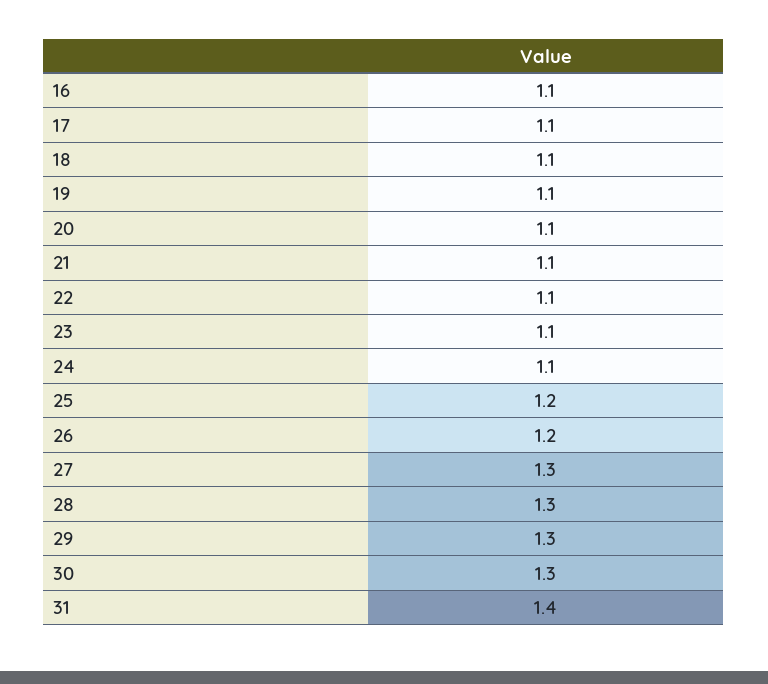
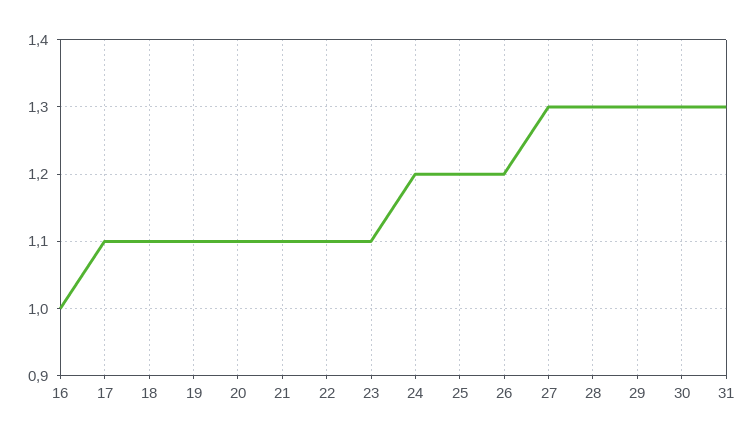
  {
-   "16": 1.1,
+   "16": 1,
    "17": 1.1,
    "18": 1.1,
    "19": 1.1,
    "20": 1.1,
    "21": 1.1,
    "22": 1.1,
    "23": 1.1,
-   "24": 1.1,
+   "24": 1.2,
    "25": 1.2,
    "26": 1.2,
    "27": 1.3,
    "28": 1.3,
    "29": 1.3,
    "30": 1.3,
-   "31": 1.4
+   "31": 1.3
  }

